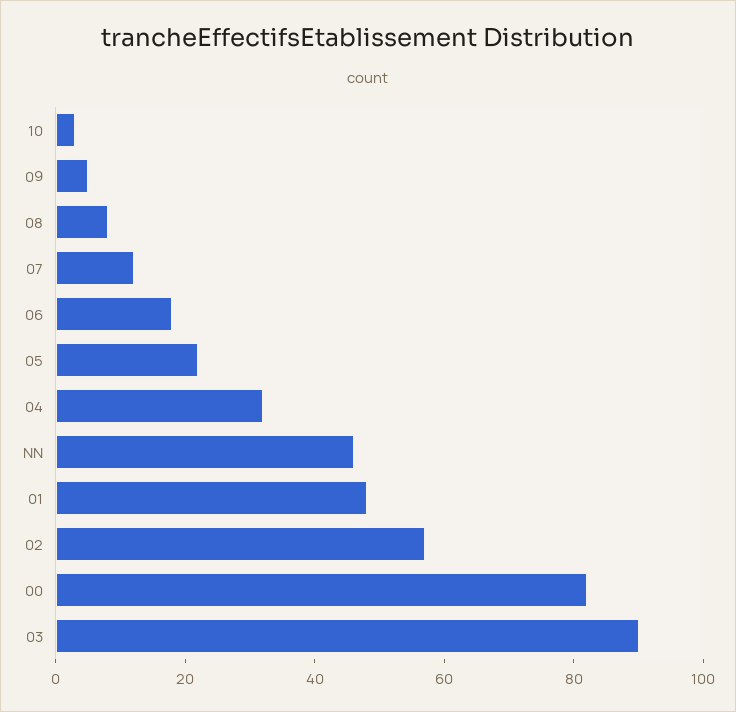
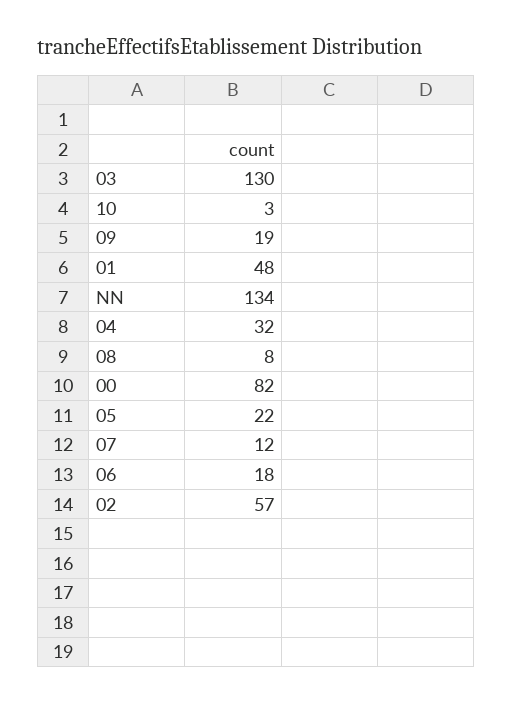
  {
    "10": 3,
-   "09": 5,
+   "09": 19,
    "08": 8,
    "07": 12,
    "06": 18,
    "05": 22,
    "04": 32,
-   "NN": 45,
+   "NN": 134,
    "01": 48,
    "02": 57,
    "00": 82,
-   "03": 90
+   "03": 130
  }

